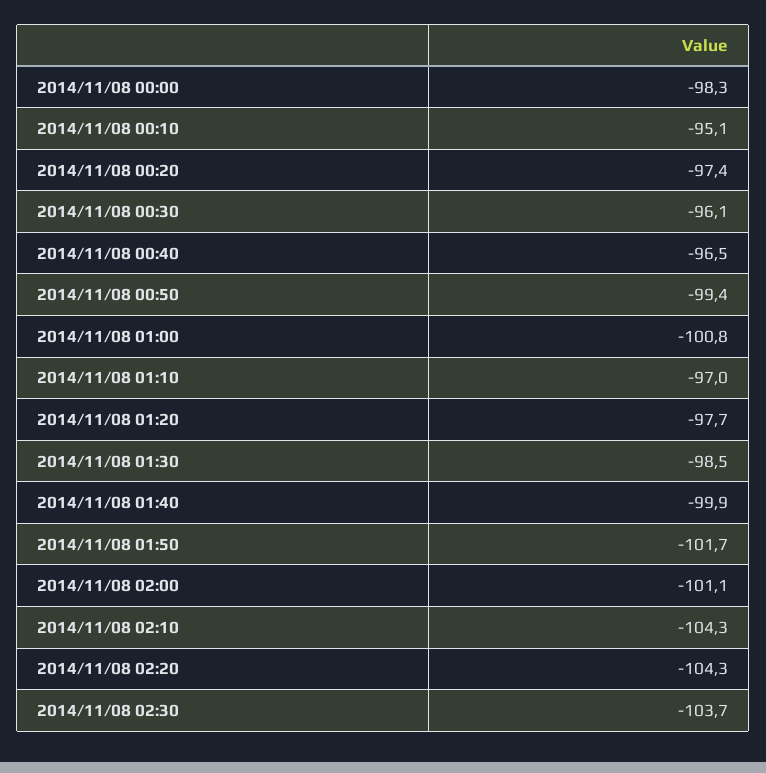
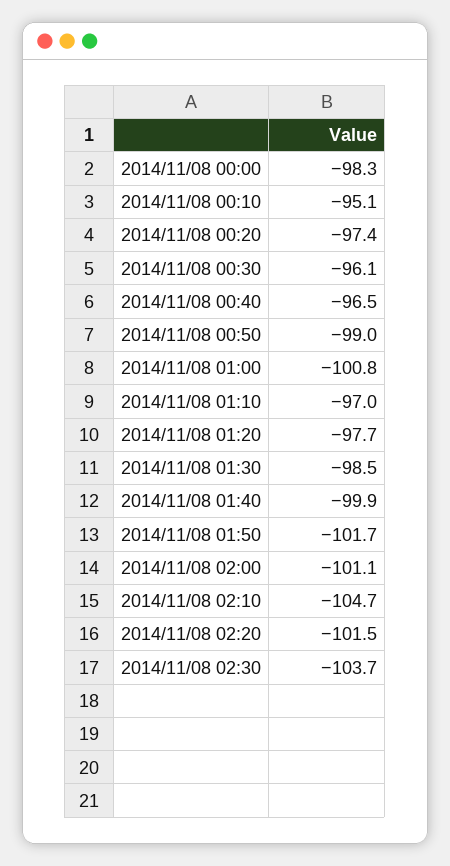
  {
    "2014/11/08 00:00": -98.3,
    "2014/11/08 00:10": -95.1,
    "2014/11/08 00:20": -97.4,
    "2014/11/08 00:30": -96.1,
    "2014/11/08 00:40": -96.5,
-   "2014/11/08 00:50": -99.4,
+   "2014/11/08 00:50": -99,
    "2014/11/08 01:00": -100.8,
    "2014/11/08 01:10": -97,
    "2014/11/08 01:20": -97.7,
    "2014/11/08 01:30": -98.5,
    "2014/11/08 01:40": -99.9,
    "2014/11/08 01:50": -101.7,
    "2014/11/08 02:00": -101.1,
-   "2014/11/08 02:10": -104.3,
+   "2014/11/08 02:10": -104.7,
-   "2014/11/08 02:20": -104.3,
+   "2014/11/08 02:20": -101.5,
    "2014/11/08 02:30": -103.7
  }

